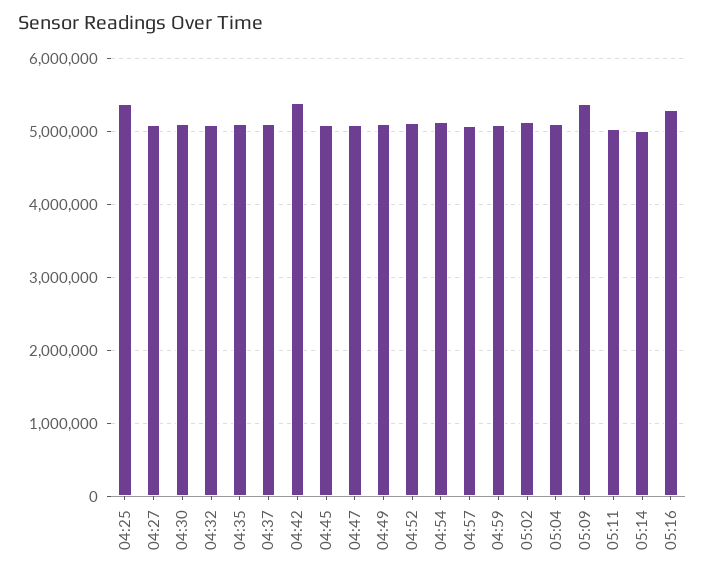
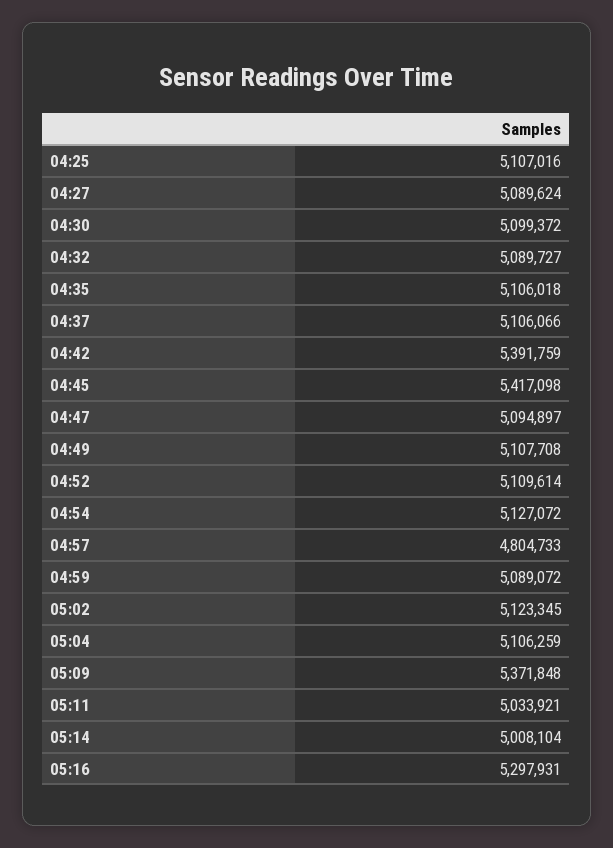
  {
-   "04:25": 5400000,
+   "04:25": 5107016,
    "04:27": 5089624,
    "04:30": 5099372,
    "04:32": 5089727,
    "04:35": 5106018,
    "04:37": 5106066,
    "04:42": 5391759,
-   "04:45": 5100000,
+   "04:45": 5417098,
    "04:47": 5094897,
    "04:49": 5107708,
    "04:52": 5109614,
    "04:54": 5127072,
-   "04:57": 5100000,
+   "04:57": 4804733,
    "04:59": 5089072,
    "05:02": 5123345,
    "05:04": 5106259,
    "05:09": 5371848,
    "05:11": 5033921,
    "05:14": 5008104,
    "05:16": 5297931
  }

